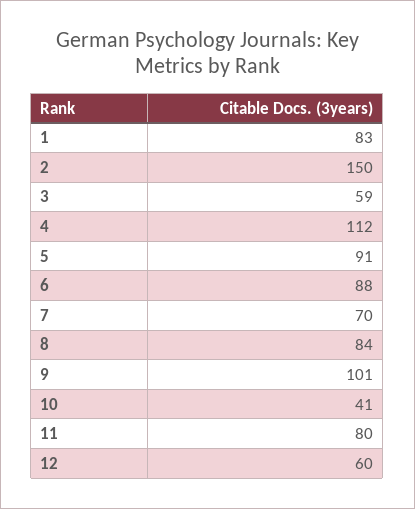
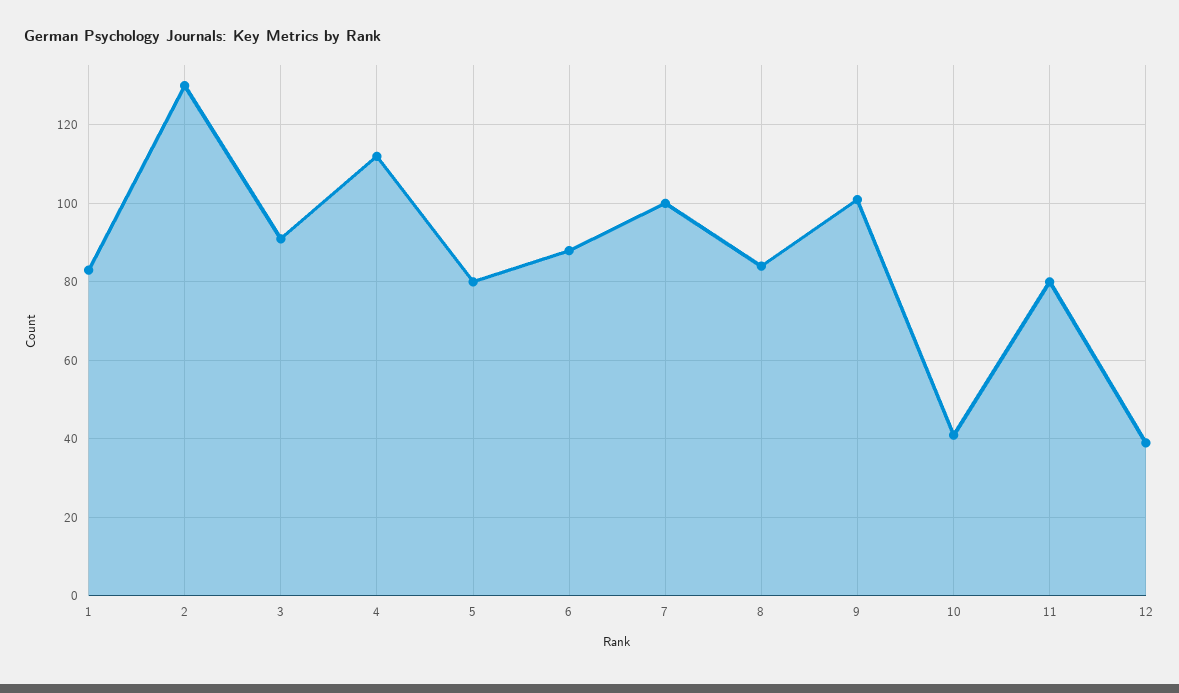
  {
    "1": 83,
-   "2": 150,
+   "2": 130,
-   "3": 59,
+   "3": 90,
    "4": 112,
-   "5": 91,
+   "5": 80,
    "6": 88,
-   "7": 70,
+   "7": 100,
    "8": 84,
    "9": 101,
    "10": 41,
    "11": 80,
-   "12": 60
+   "12": 40
  }

